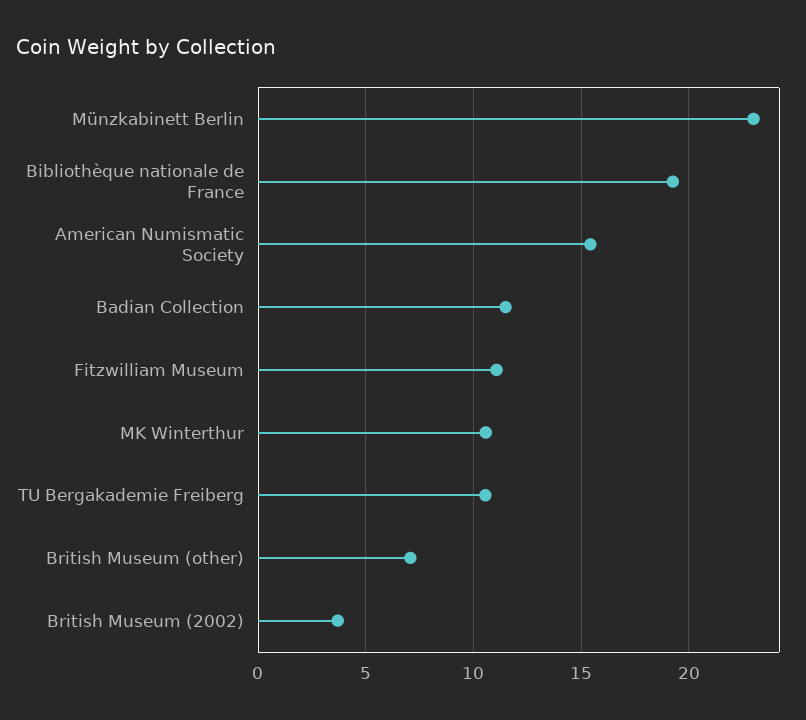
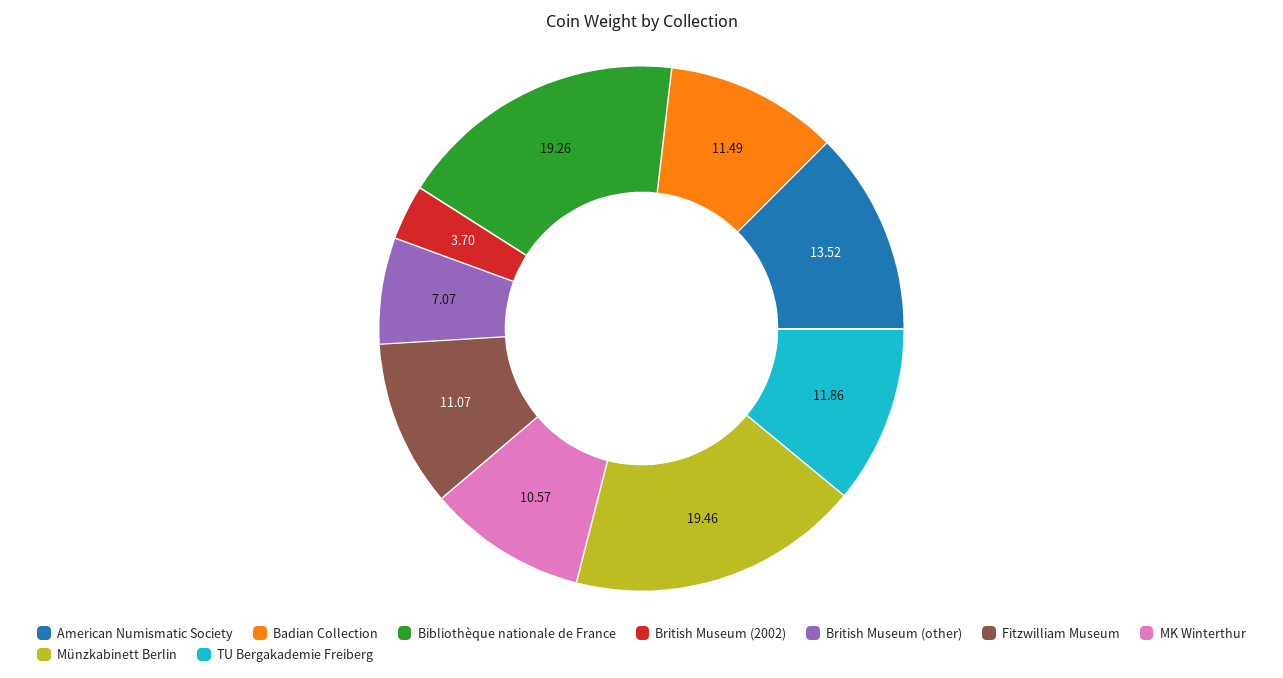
  {
-   "Münzkabinett Berlin": 23,
+   "Münzkabinett Berlin": 19.46,
    "Bibliothèque nationale de France": 19.26,
-   "American Numismatic Society": 15.5,
+   "American Numismatic Society": 13.52,
    "Badian Collection": 11.49,
    "Fitzwilliam Museum": 11.07,
    "MK Winterthur": 10.57,
-   "TU Bergakademie Freiberg": 10.5,
+   "TU Bergakademie Freiberg": 11.86,
    "British Museum (other)": 7.07,
    "British Museum (2002)": 3.7
  }

